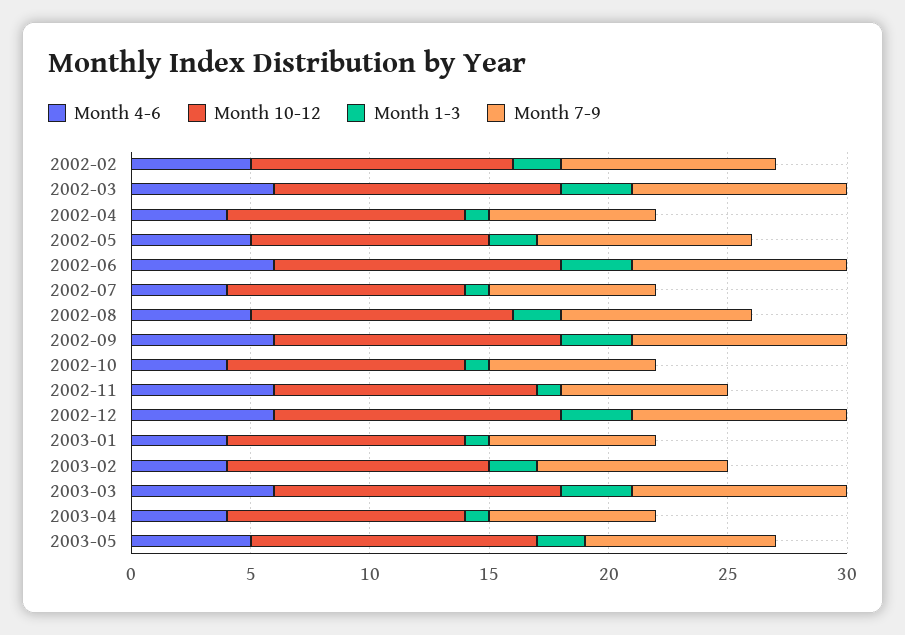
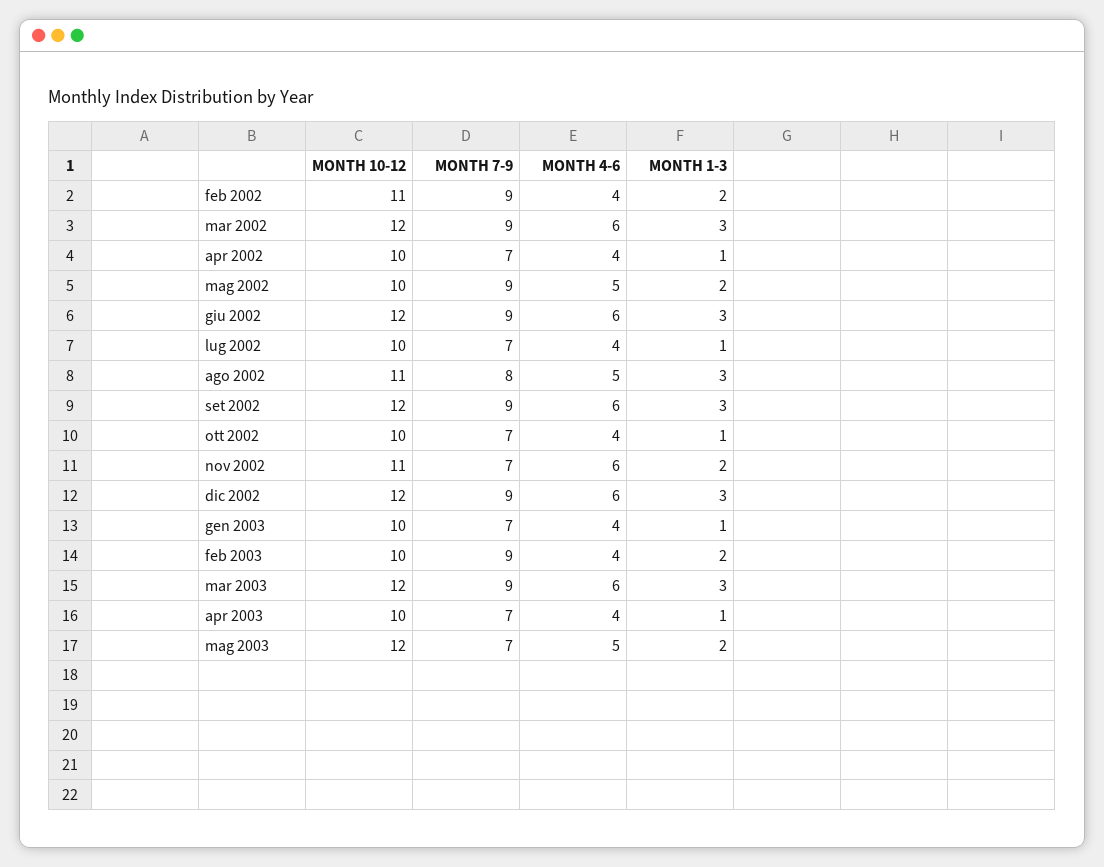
  {
    "Month 4-6": {
-     "2002-02": 5,
+     "2002-02": 4,
      "2002-03": 6,
      "2002-04": 4,
      "2002-05": 5,
      "2002-06": 6,
      "2002-07": 4,
      "2002-08": 5,
      "2002-09": 6,
      "2002-10": 4,
      "2002-11": 6,
      "2002-12": 6,
      "2003-01": 4,
      "2003-02": 4,
      "2003-03": 6,
      "2003-04": 4,
      "2003-05": 5
    },
    "Month 10-12": {
      "2002-02": 11,
      "2002-03": 12,
      "2002-04": 10,
      "2002-05": 10,
      "2002-06": 12,
      "2002-07": 10,
      "2002-08": 11,
      "2002-09": 12,
      "2002-10": 10,
      "2002-11": 11,
      "2002-12": 12,
      "2003-01": 10,
-     "2003-02": 11,
+     "2003-02": 10,
      "2003-03": 12,
      "2003-04": 10,
      "2003-05": 12
    },
    "Month 1-3": {
      "2002-02": 2,
      "2002-03": 3,
      "2002-04": 1,
      "2002-05": 2,
      "2002-06": 3,
      "2002-07": 1,
-     "2002-08": 2,
+     "2002-08": 3,
      "2002-09": 3,
      "2002-10": 1,
-     "2002-11": 1,
+     "2002-11": 2,
      "2002-12": 3,
      "2003-01": 1,
      "2003-02": 2,
      "2003-03": 3,
      "2003-04": 1,
      "2003-05": 2
    },
    "Month 7-9": {
      "2002-02": 9,
      "2002-03": 9,
      "2002-04": 7,
      "2002-05": 9,
      "2002-06": 9,
      "2002-07": 7,
      "2002-08": 8,
      "2002-09": 9,
      "2002-10": 7,
      "2002-11": 7,
      "2002-12": 9,
      "2003-01": 7,
-     "2003-02": 8,
+     "2003-02": 9,
      "2003-03": 9,
      "2003-04": 7,
-     "2003-05": 8
+     "2003-05": 7
    }
  }

